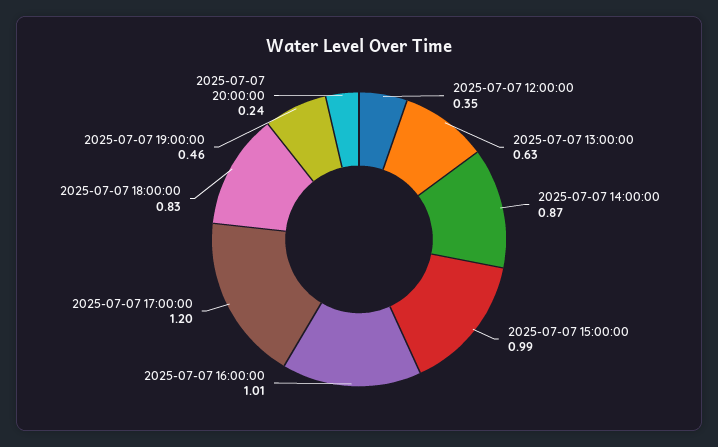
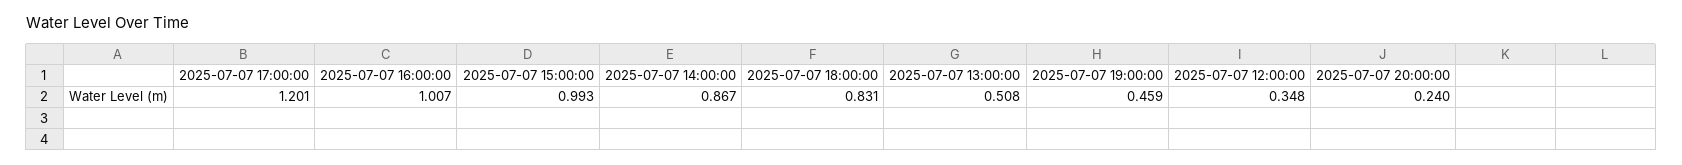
  {
    "2025-07-07 12:00:00": 0.348,
-   "2025-07-07 13:00:00": 0.63,
+   "2025-07-07 13:00:00": 0.508,
    "2025-07-07 14:00:00": 0.867,
    "2025-07-07 15:00:00": 0.993,
    "2025-07-07 16:00:00": 1.007,
    "2025-07-07 17:00:00": 1.201,
    "2025-07-07 18:00:00": 0.831,
    "2025-07-07 19:00:00": 0.459,
    "2025-07-07 20:00:00": 0.24
  }

